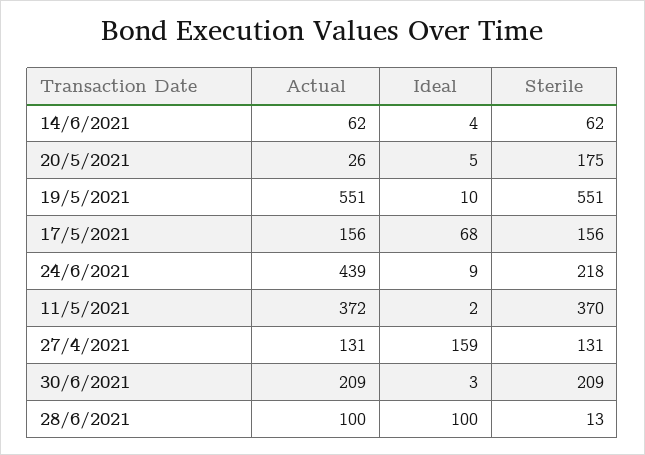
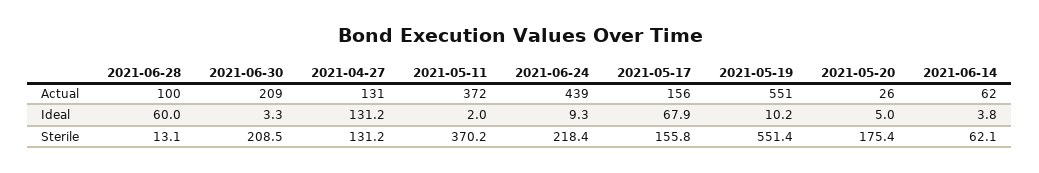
  {
    "Actual": {
      "14/6/2021": 62,
      "20/5/2021": 26,
      "19/5/2021": 551,
      "17/5/2021": 156,
      "24/6/2021": 439,
      "11/5/2021": 372,
      "27/4/2021": 131,
      "30/6/2021": 209,
      "28/6/2021": 100
    },
    "Ideal": {
      "14/6/2021": 3.8,
      "20/5/2021": 5,
      "19/5/2021": 10.2,
      "17/5/2021": 67.9,
      "24/6/2021": 9.3,
      "11/5/2021": 2,
-     "27/4/2021": 159,
+     "27/4/2021": 131.2,
      "30/6/2021": 3.3,
-     "28/6/2021": 100
+     "28/6/2021": 60
    },
    "Sterile": {
      "14/6/2021": 62.1,
      "20/5/2021": 175.4,
      "19/5/2021": 551.4,
      "17/5/2021": 155.8,
      "24/6/2021": 218.4,
      "11/5/2021": 370.2,
      "27/4/2021": 131.2,
      "30/6/2021": 208.5,
      "28/6/2021": 13.1
    }
  }

